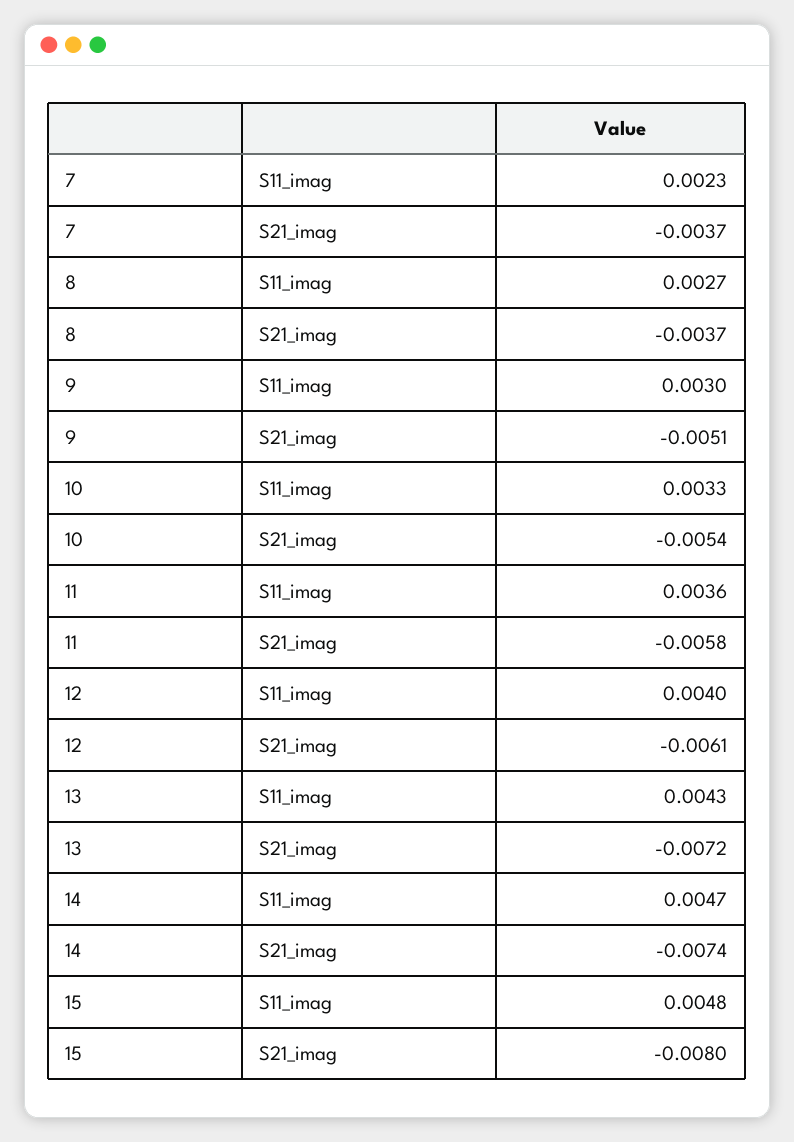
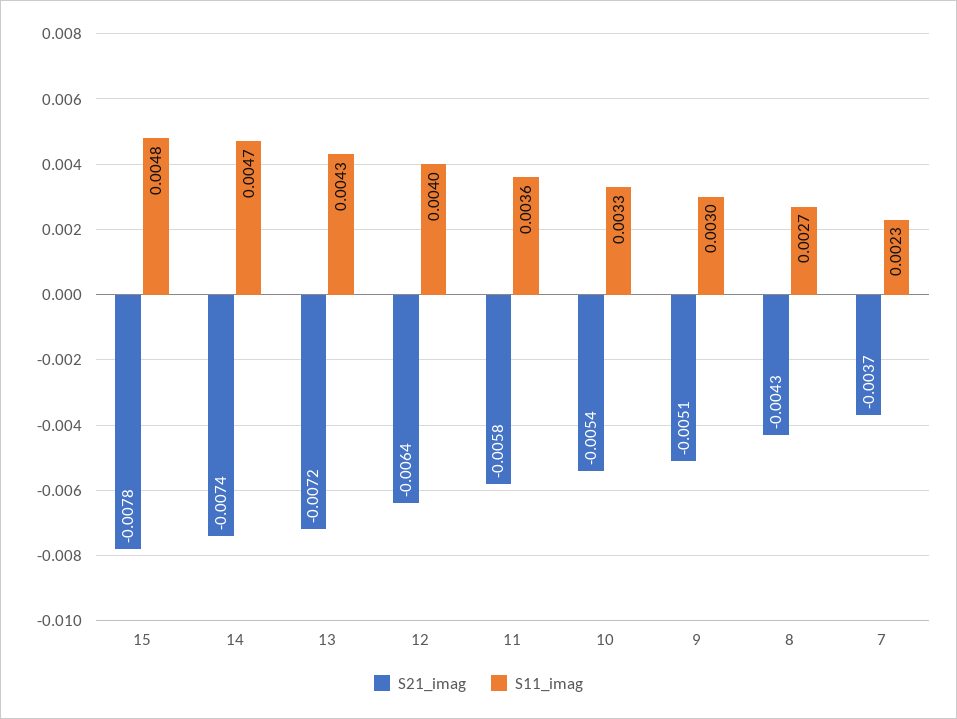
  {
    "S11_imag": {
      "7": 0.0023,
      "8": 0.0027,
      "9": 0.003,
      "10": 0.0033,
      "11": 0.0036,
      "12": 0.004,
      "13": 0.0043,
      "14": 0.0047,
      "15": 0.0048
    },
    "S21_imag": {
      "7": -0.0037,
-     "8": -0.0037,
+     "8": -0.0043,
      "9": -0.0051,
      "10": -0.0054,
      "11": -0.0058,
-     "12": -0.0061,
+     "12": -0.0064,
      "13": -0.0072,
      "14": -0.0074,
-     "15": -0.008
+     "15": -0.0078
    }
  }

